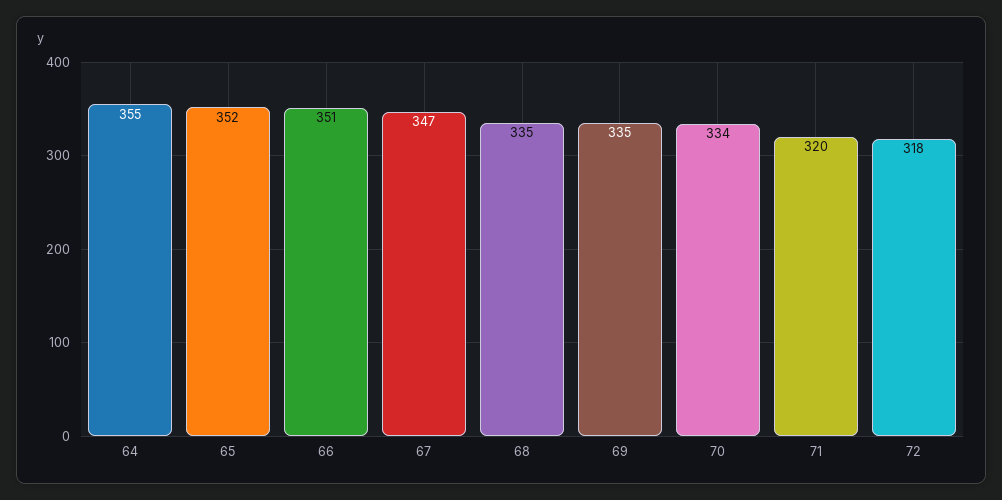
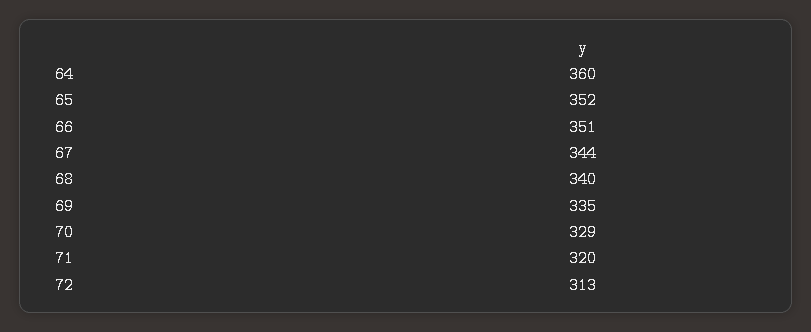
  {
-   "64": 355,
+   "64": 360,
    "65": 352,
    "66": 351,
-   "67": 347,
+   "67": 344,
-   "68": 335,
+   "68": 340,
    "69": 335,
-   "70": 334,
+   "70": 329,
    "71": 320,
-   "72": 318
+   "72": 313
  }

